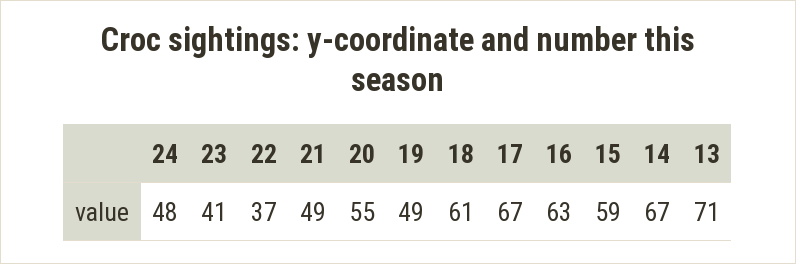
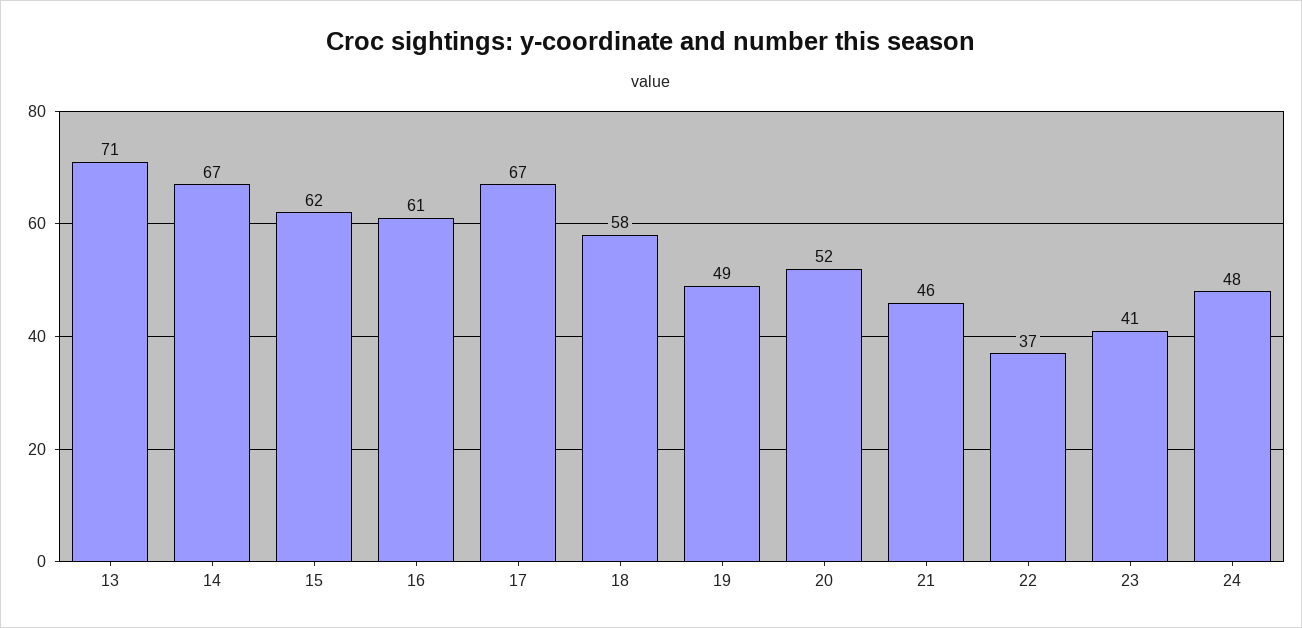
  {
    "24": 48,
    "23": 41,
    "22": 37,
-   "21": 49,
+   "21": 46,
-   "20": 55,
+   "20": 52,
    "19": 49,
-   "18": 61,
+   "18": 58,
    "17": 67,
-   "16": 63,
+   "16": 61,
-   "15": 59,
+   "15": 62,
    "14": 67,
    "13": 71
  }

